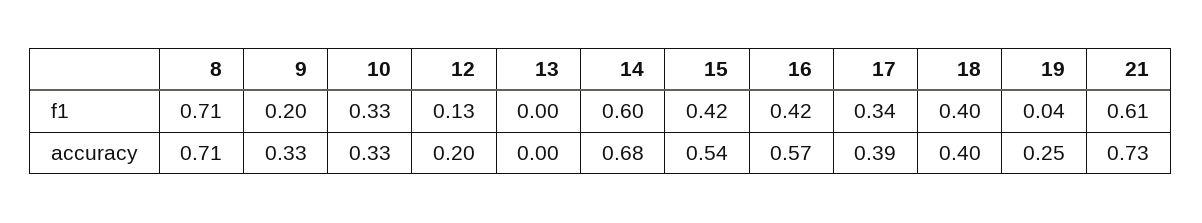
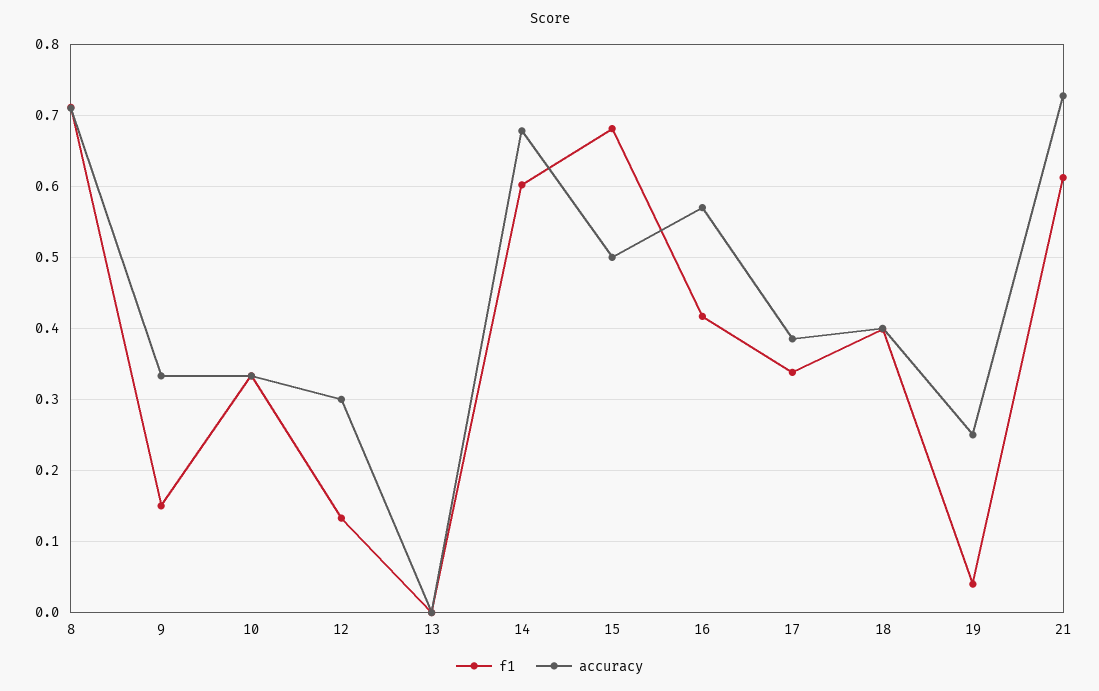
  {
    "f1": {
      "8": 0.71,
-     "9": 0.2,
+     "9": 0.15,
      "10": 0.33,
      "12": 0.13,
      "13": 0,
      "14": 0.6,
-     "15": 0.42,
+     "15": 0.68,
      "16": 0.42,
      "17": 0.34,
      "18": 0.4,
      "19": 0.04,
      "21": 0.61
    },
    "accuracy": {
      "8": 0.71,
      "9": 0.33,
      "10": 0.33,
-     "12": 0.2,
+     "12": 0.3,
      "13": 0,
      "14": 0.68,
-     "15": 0.54,
+     "15": 0.5,
      "16": 0.57,
      "17": 0.39,
      "18": 0.4,
      "19": 0.25,
      "21": 0.73
    }
  }

